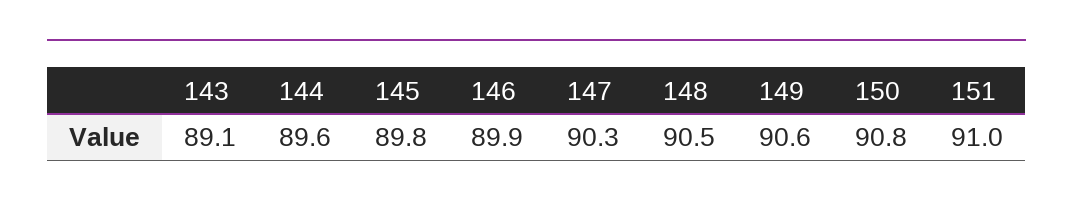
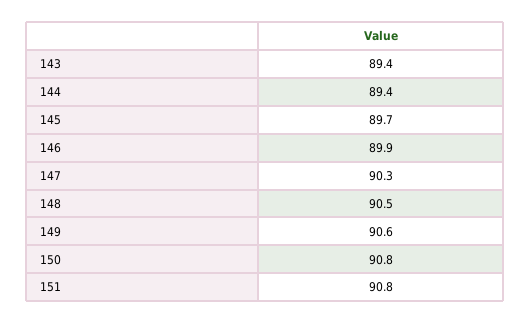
  {
-   "143": 89.1,
+   "143": 89.4,
-   "144": 89.6,
+   "144": 89.4,
-   "145": 89.8,
+   "145": 89.7,
    "146": 89.9,
    "147": 90.3,
    "148": 90.5,
    "149": 90.6,
    "150": 90.8,
-   "151": 91
+   "151": 90.8
  }

